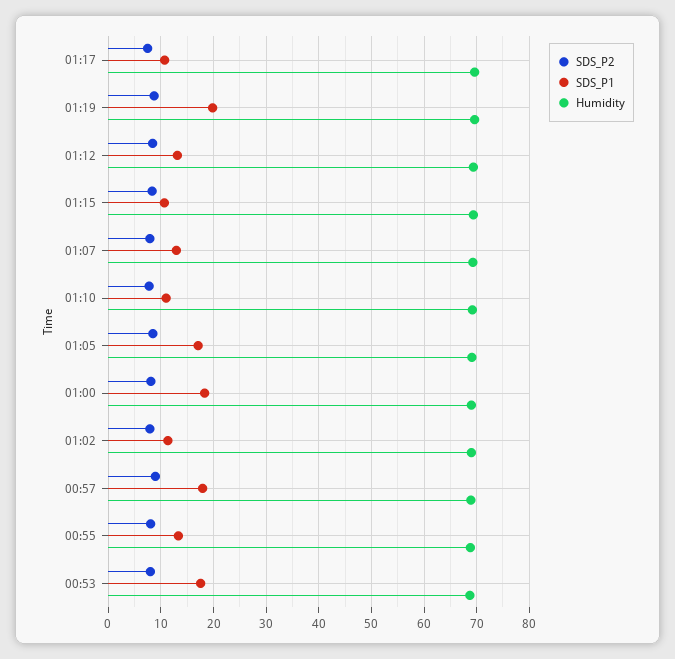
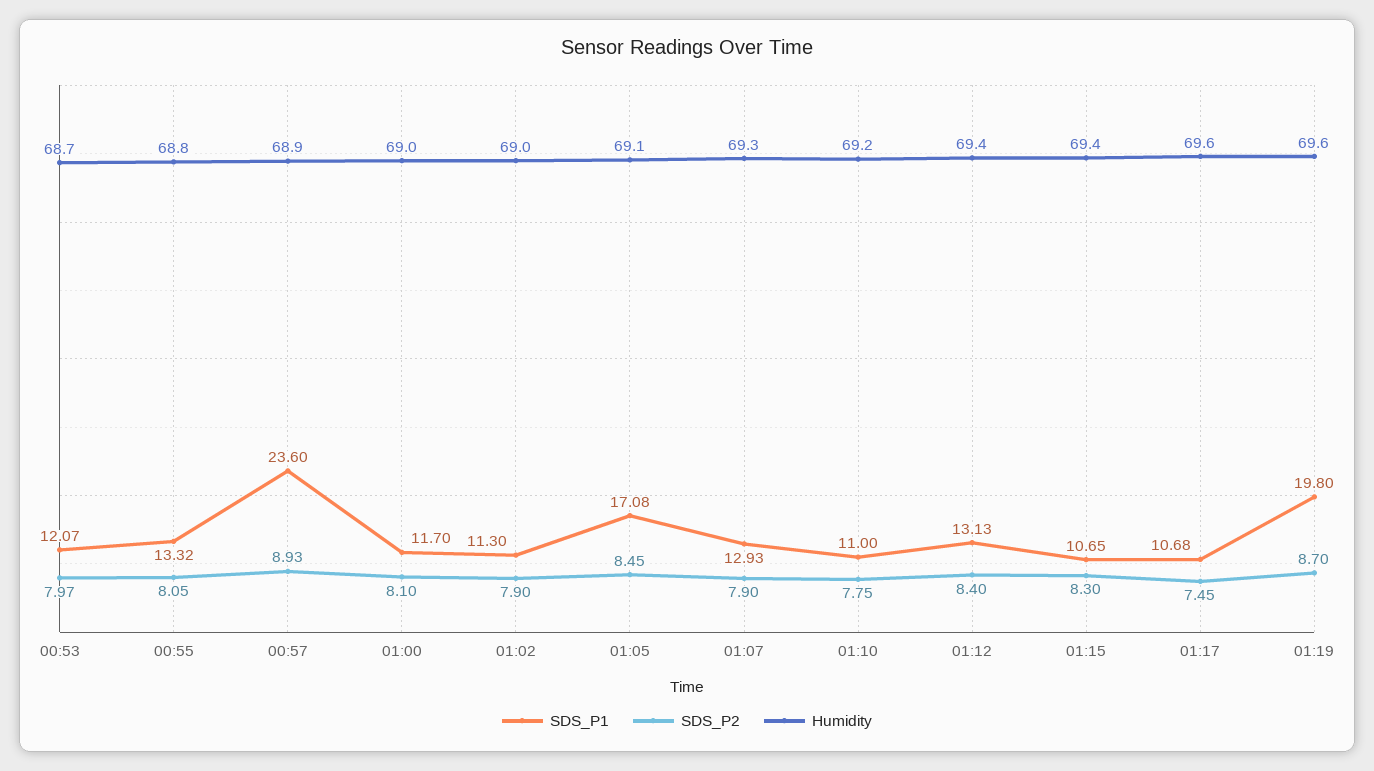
  {
    "SDS_P2": {
      "01:17": 7.45,
      "01:19": 8.7,
      "01:12": 8.4,
      "01:15": 8.3,
      "01:07": 7.9,
      "01:10": 7.75,
      "01:05": 8.45,
      "01:00": 8.1,
      "01:02": 7.9,
      "00:57": 8.93,
      "00:55": 8.05,
      "00:53": 7.97
    },
    "SDS_P1": {
      "01:17": 10.68,
      "01:19": 19.8,
      "01:12": 13.13,
      "01:15": 10.65,
      "01:07": 12.93,
      "01:10": 11,
      "01:05": 17.08,
-     "01:00": 18,
+     "01:00": 11.7,
      "01:02": 11.3,
-     "00:57": 18,
+     "00:57": 23.6,
      "00:55": 13.32,
-     "00:53": 18
+     "00:53": 12.07
    },
    "Humidity": {
      "01:17": 69.6,
      "01:19": 69.6,
      "01:12": 69.4,
      "01:15": 69.4,
      "01:07": 69.3,
      "01:10": 69.2,
      "01:05": 69.1,
      "01:00": 69,
      "01:02": 69,
      "00:57": 68.9,
      "00:55": 68.8,
      "00:53": 68.7
    }
  }

